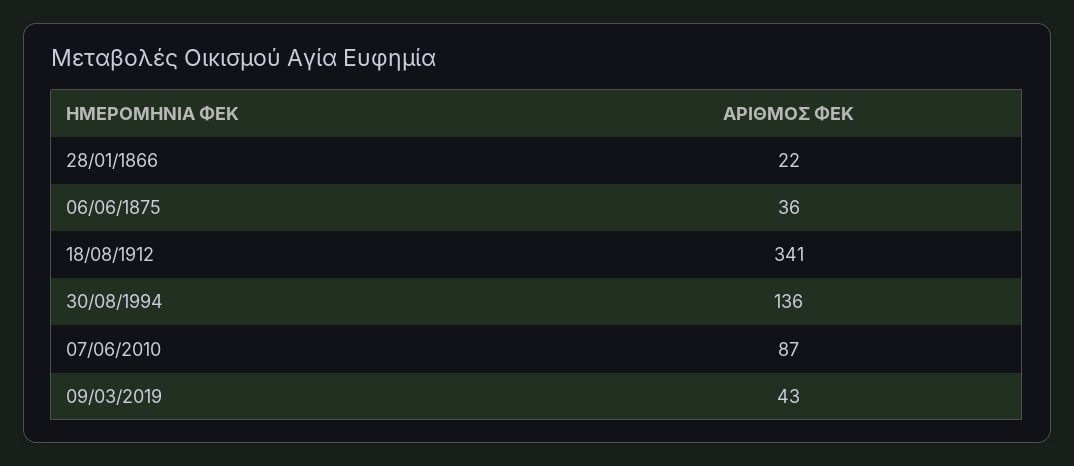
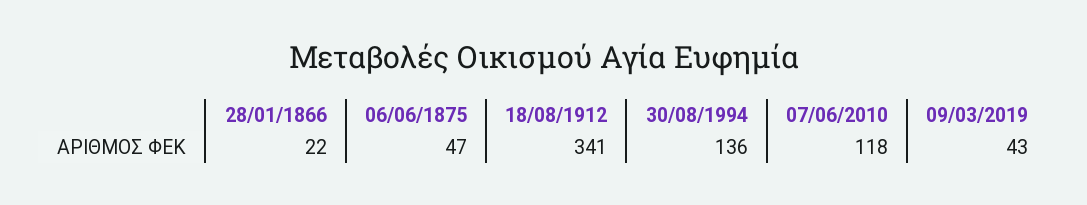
  {
    "28/01/1866": 22,
-   "06/06/1875": 36,
+   "06/06/1875": 47,
    "18/08/1912": 341,
    "30/08/1994": 136,
-   "07/06/2010": 87,
+   "07/06/2010": 118,
    "09/03/2019": 43
  }

